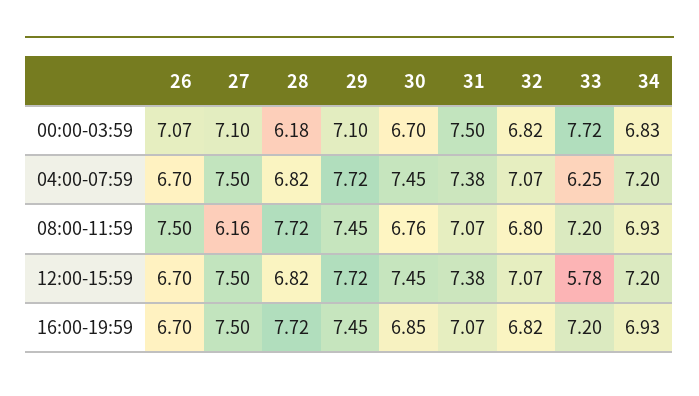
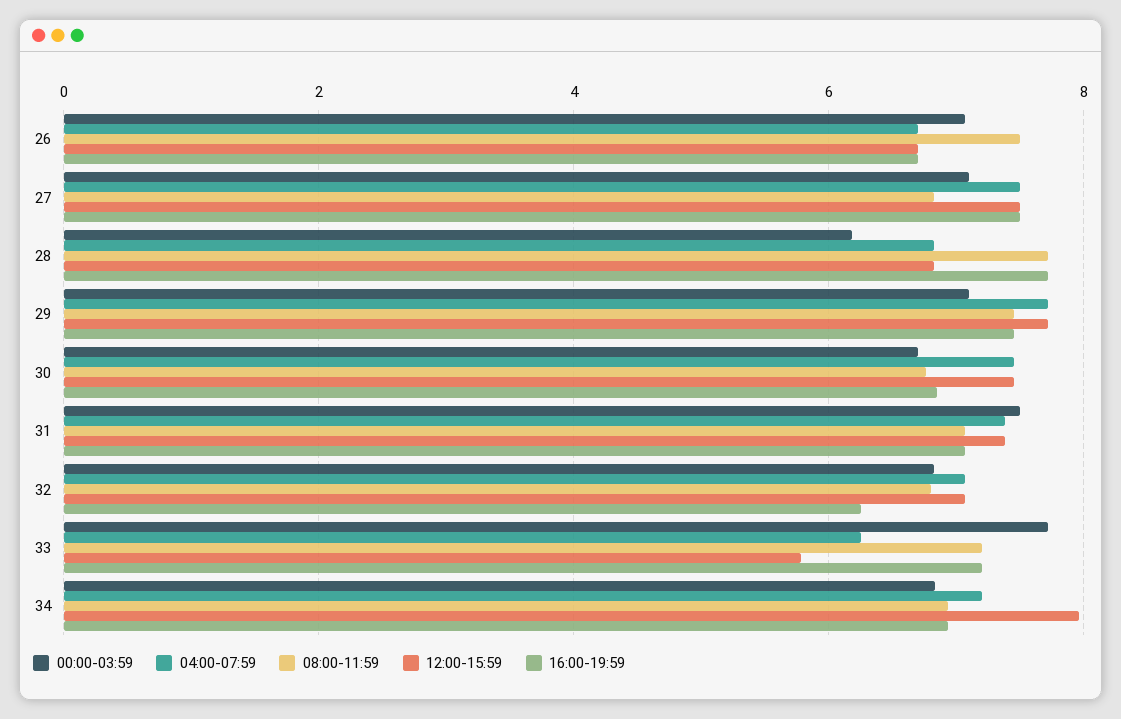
  {
    "00:00-03:59": {
      "26": 7.07,
      "27": 7.1,
      "28": 6.18,
      "29": 7.1,
      "30": 6.7,
      "31": 7.5,
      "32": 6.82,
      "33": 7.72,
      "34": 6.83
    },
    "04:00-07:59": {
      "26": 6.7,
      "27": 7.5,
      "28": 6.82,
      "29": 7.72,
      "30": 7.45,
      "31": 7.38,
      "32": 7.07,
      "33": 6.25,
      "34": 7.2
    },
    "08:00-11:59": {
      "26": 7.5,
-     "27": 6.16,
+     "27": 6.8,
      "28": 7.72,
      "29": 7.45,
      "30": 6.76,
      "31": 7.07,
      "32": 6.8,
      "33": 7.2,
      "34": 6.93
    },
    "12:00-15:59": {
      "26": 6.7,
      "27": 7.5,
      "28": 6.82,
      "29": 7.72,
      "30": 7.45,
      "31": 7.38,
      "32": 7.07,
      "33": 5.78,
-     "34": 7.2
+     "34": 8
    },
    "16:00-19:59": {
      "26": 6.7,
      "27": 7.5,
      "28": 7.72,
      "29": 7.45,
      "30": 6.85,
      "31": 7.07,
-     "32": 6.82,
+     "32": 6.2,
      "33": 7.2,
      "34": 6.93
    }
  }

